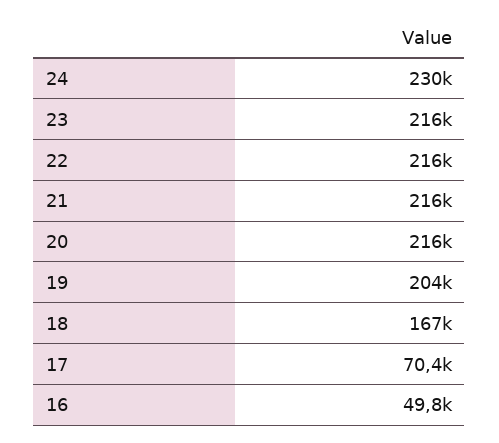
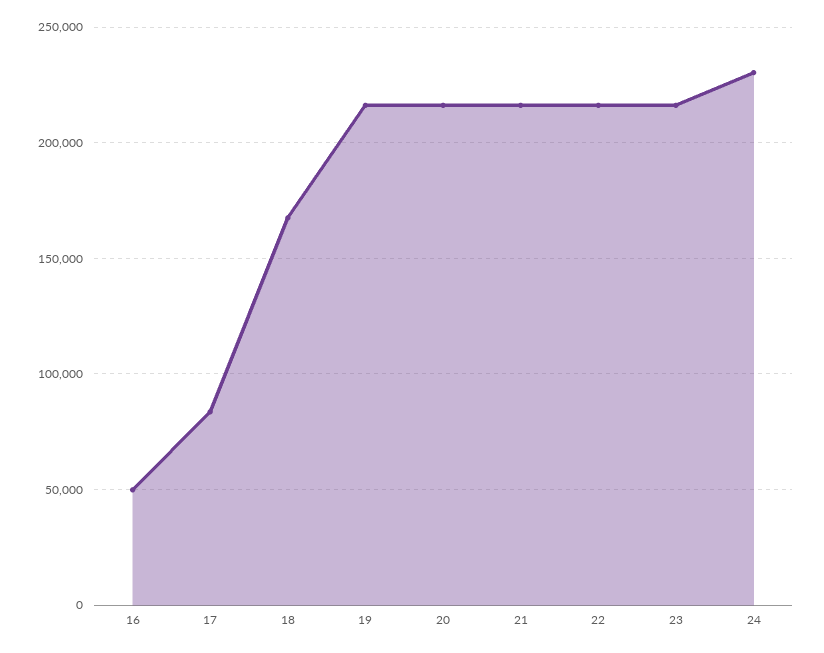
  {
    "24": 230000,
    "23": 216000,
    "22": 216000,
    "21": 216000,
    "20": 216000,
-   "19": 204000,
+   "19": 215000,
    "18": 167000,
-   "17": 70400,
+   "17": 85000,
    "16": 49800
  }

